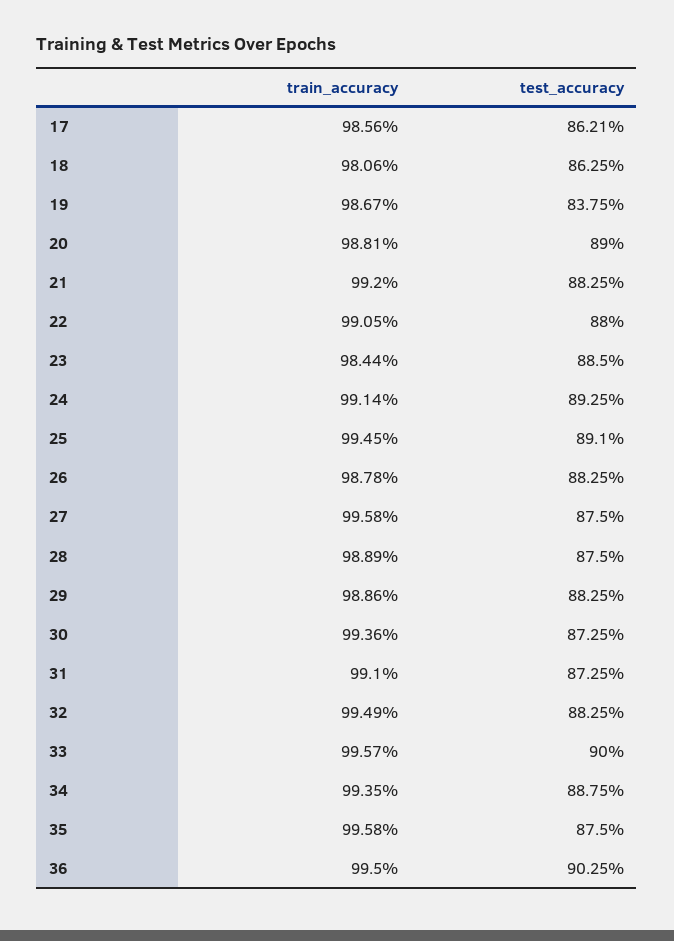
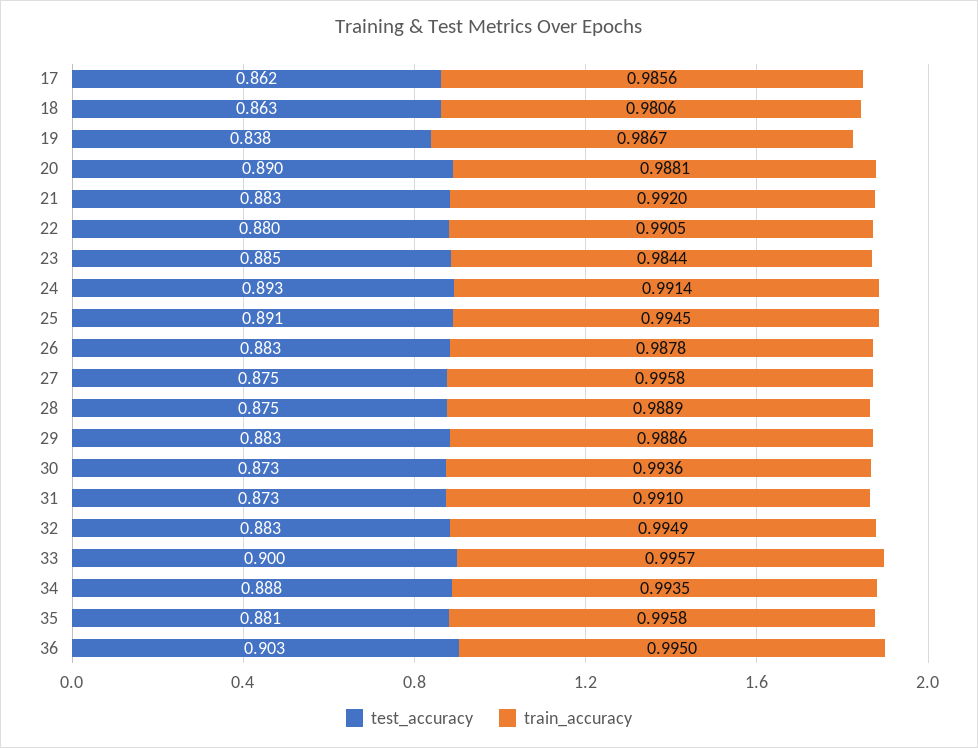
  {
    "train_accuracy": {
      "17": 0.9856,
      "18": 0.9806,
      "19": 0.9867,
      "20": 0.9881,
      "21": 0.992,
      "22": 0.9905,
      "23": 0.9844,
      "24": 0.9914,
      "25": 0.9945,
      "26": 0.9878,
      "27": 0.9958,
      "28": 0.9889,
      "29": 0.9886,
      "30": 0.9936,
      "31": 0.991,
      "32": 0.9949,
      "33": 0.9957,
      "34": 0.9935,
      "35": 0.9958,
      "36": 0.995
    },
    "test_accuracy": {
      "17": 0.8621,
      "18": 0.8625,
      "19": 0.8375,
      "20": 0.89,
      "21": 0.8825,
      "22": 0.88,
      "23": 0.885,
      "24": 0.8925,
      "25": 0.891,
      "26": 0.8825,
      "27": 0.875,
      "28": 0.875,
      "29": 0.8825,
      "30": 0.8725,
      "31": 0.8725,
      "32": 0.8825,
      "33": 0.9,
      "34": 0.8875,
-     "35": 0.875,
+     "35": 0.881,
      "36": 0.9025
    }
  }

